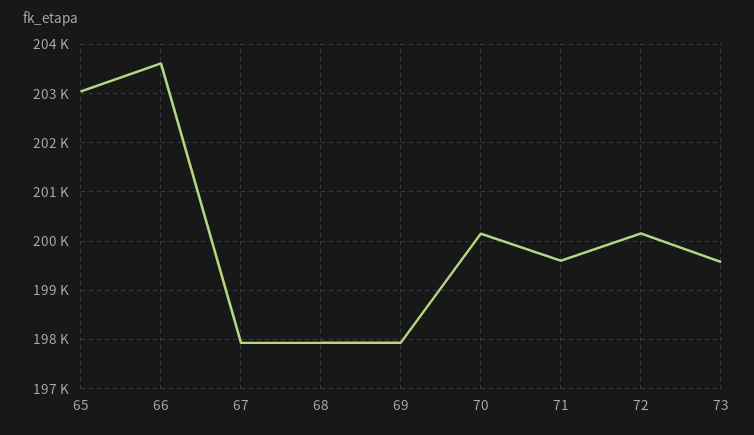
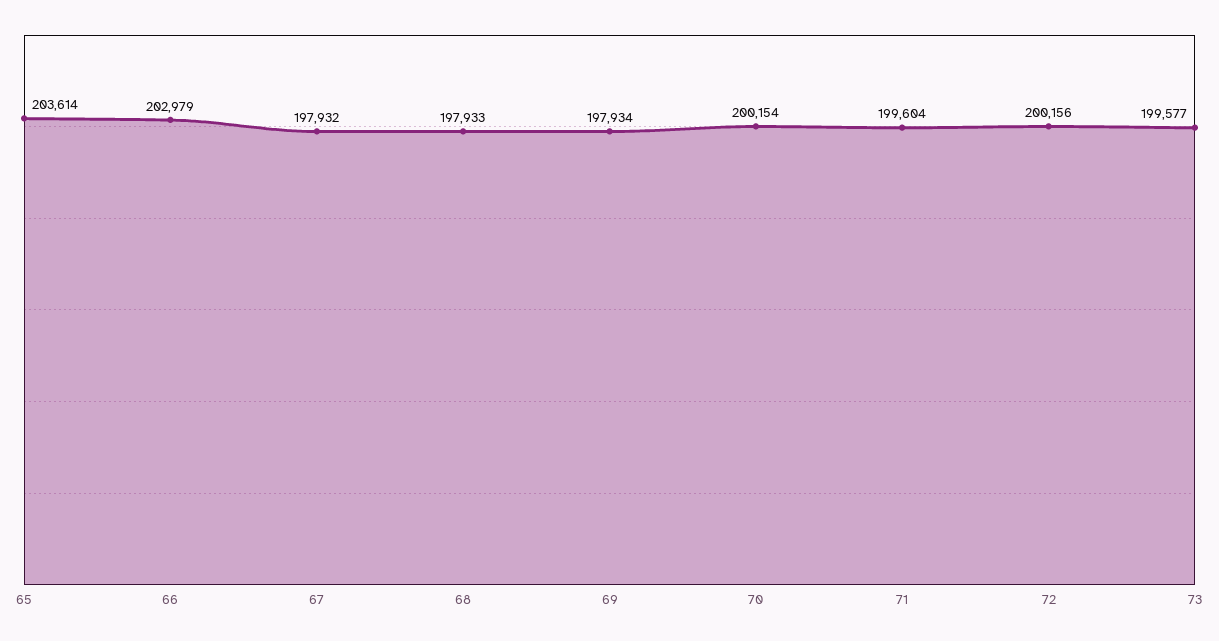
  {
-   "65": 203000,
+   "65": 203614,
-   "66": 203600,
+   "66": 202979,
    "67": 197932,
    "68": 197933,
    "69": 197934,
    "70": 200154,
    "71": 199604,
    "72": 200156,
    "73": 199577
  }

